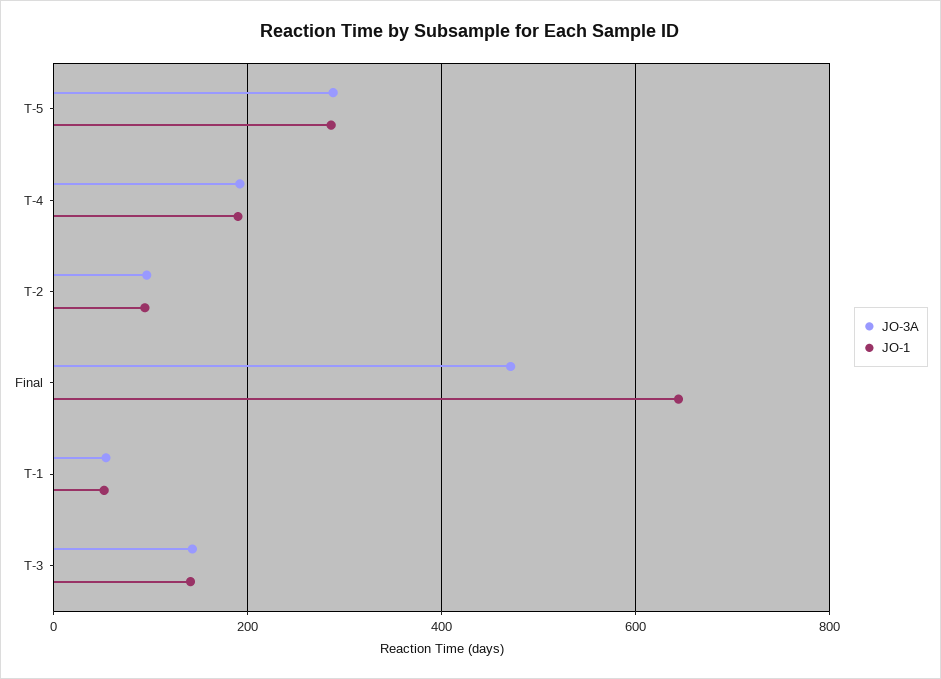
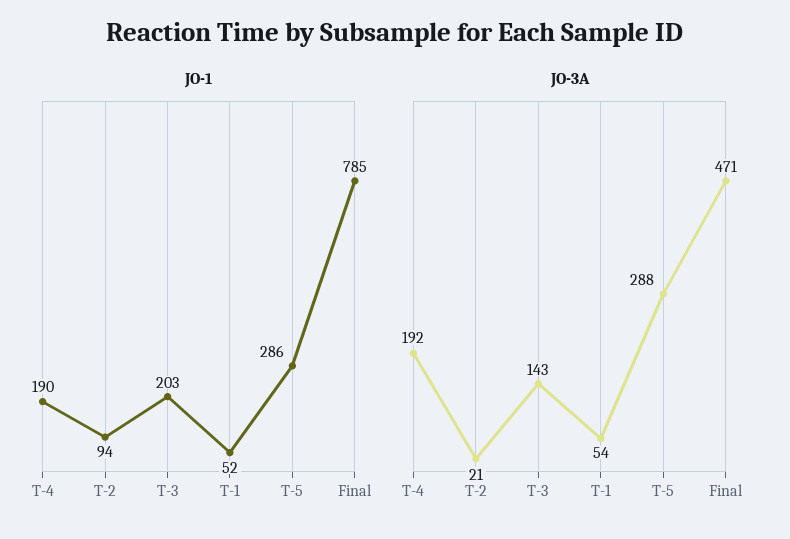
  {
    "JO-3A": {
      "T-5": 288,
      "T-4": 192,
-     "T-2": 100,
+     "T-2": 21,
      "Final": 471,
      "T-1": 54,
      "T-3": 143
    },
    "JO-1": {
      "T-5": 286,
      "T-4": 190,
      "T-2": 94,
-     "Final": 640,
+     "Final": 785,
      "T-1": 52,
-     "T-3": 140
+     "T-3": 203
    }
  }

